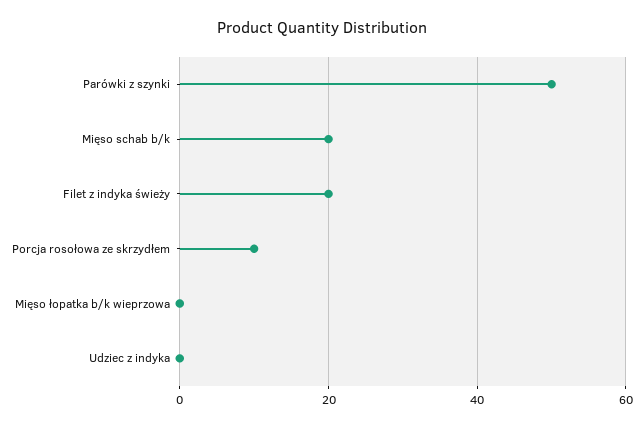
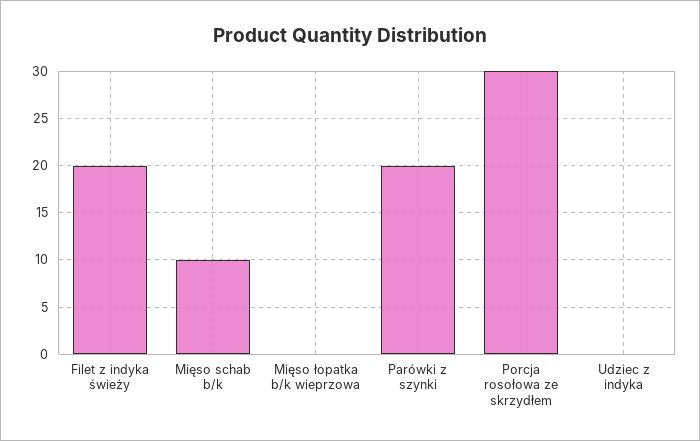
  {
-   "Parówki z szynki": 50,
+   "Parówki z szynki": 20,
-   "Mięso schab b/k": 20,
+   "Mięso schab b/k": 10,
    "Filet z indyka świeży": 20,
-   "Porcja rosołowa ze skrzydłem": 10,
+   "Porcja rosołowa ze skrzydłem": 30,
    "Mięso łopatka b/k wieprzowa": 0,
    "Udziec z indyka": 0
  }

